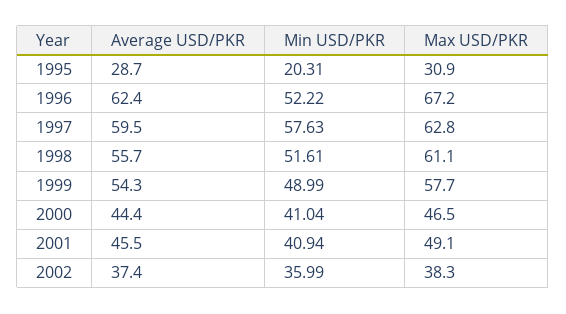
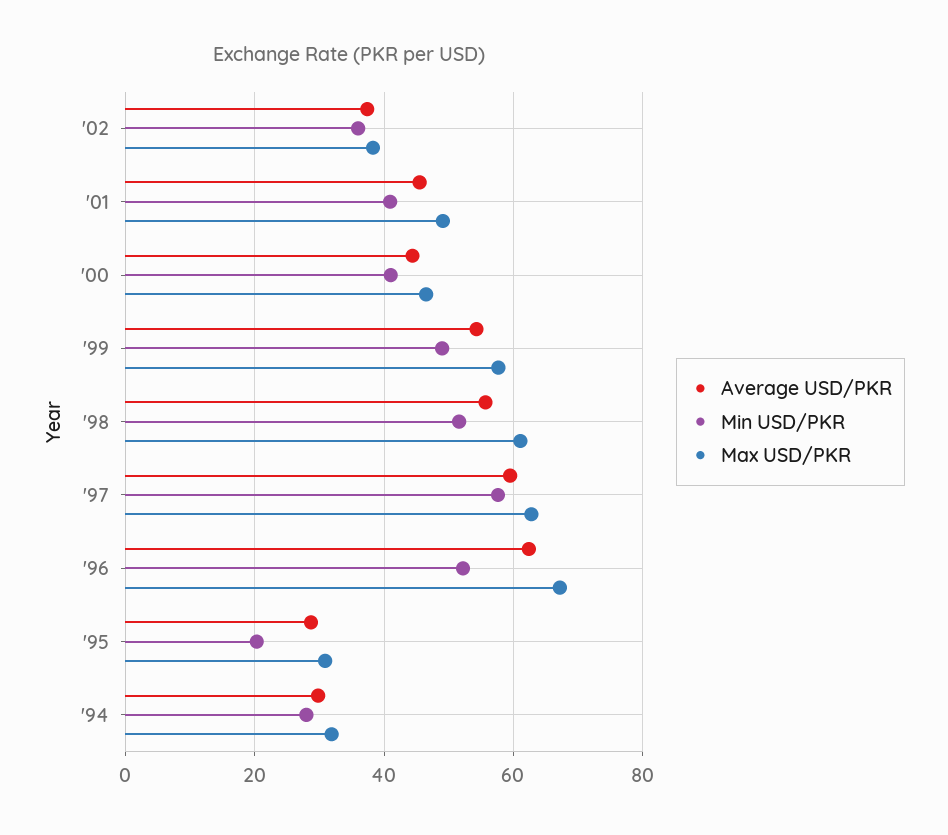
  {
    "Average USD/PKR": {
      "1995": 28.7,
      "1996": 62.4,
      "1997": 59.5,
      "1998": 55.7,
      "1999": 54.3,
      "2000": 44.4,
      "2001": 45.5,
-     "2002": 37.4
+     "2002": 37.4,
+     "'94": 30
    },
    "Min USD/PKR": {
      "1995": 20.31,
      "1996": 52.22,
      "1997": 57.63,
      "1998": 51.61,
      "1999": 48.99,
      "2000": 41.04,
      "2001": 40.94,
-     "2002": 35.99
+     "2002": 35.99,
+     "'94": 28
    },
    "Max USD/PKR": {
      "1995": 30.9,
      "1996": 67.2,
      "1997": 62.8,
      "1998": 61.1,
      "1999": 57.7,
      "2000": 46.5,
      "2001": 49.1,
-     "2002": 38.3
+     "2002": 38.3,
+     "'94": 32
    }
  }

